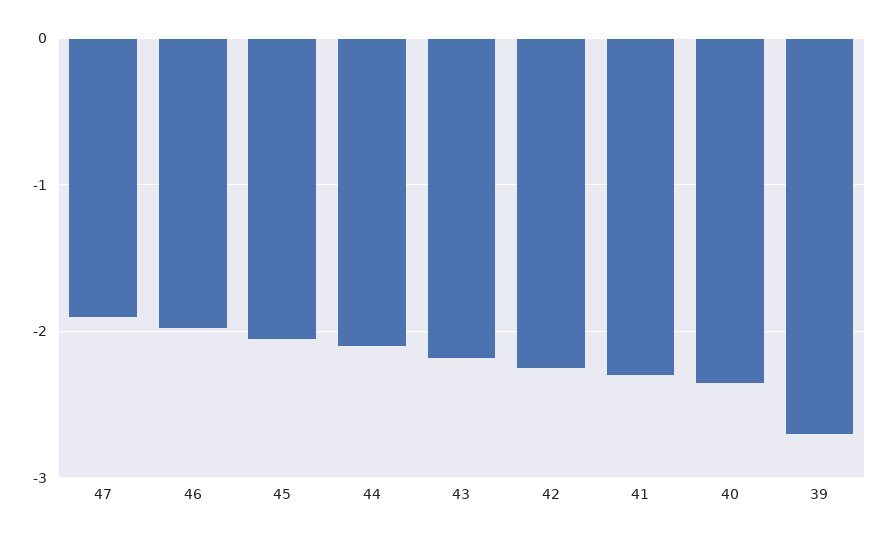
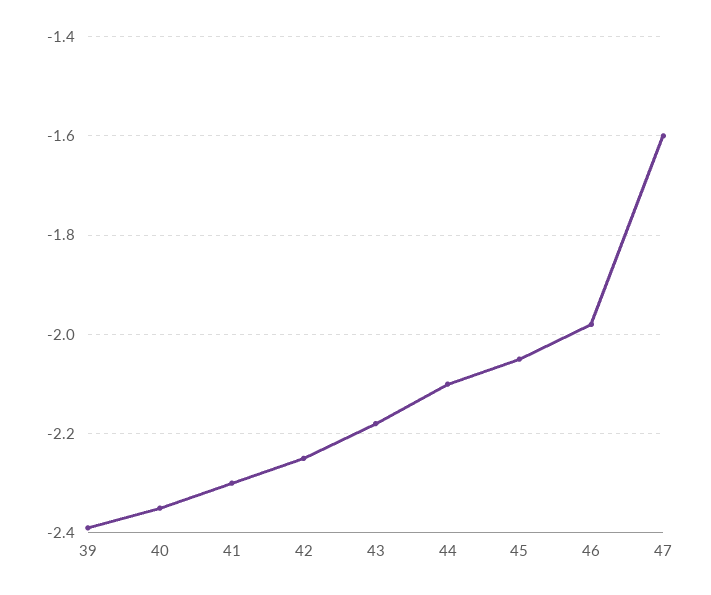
  {
-   "47": -1.9,
+   "47": -1.6,
    "46": -2,
    "45": -2.05,
    "44": -2.1,
    "43": -2.2,
    "42": -2.25,
    "41": -2.3,
    "40": -2.35,
-   "39": -2.7
+   "39": -2.4
  }

